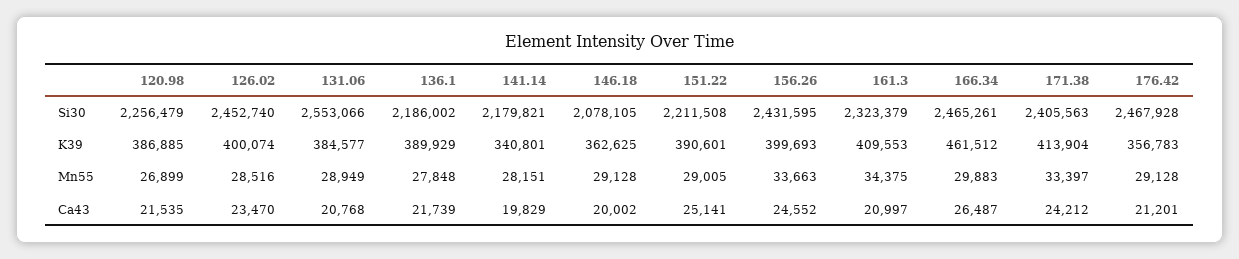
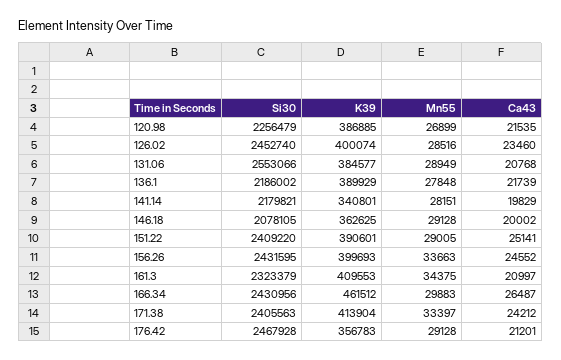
  {
    "120.98": {
      "Si30": 2256479,
      "K39": 386885,
      "Mn55": 26899,
      "Ca43": 21535
    },
    "126.02": {
      "Si30": 2452740,
      "K39": 400074,
      "Mn55": 28516,
-     "Ca43": 23470
+     "Ca43": 23460
    },
    "131.06": {
      "Si30": 2553066,
      "K39": 384577,
      "Mn55": 28949,
      "Ca43": 20768
    },
    "136.1": {
      "Si30": 2186002,
      "K39": 389929,
      "Mn55": 27848,
      "Ca43": 21739
    },
    "141.14": {
      "Si30": 2179821,
      "K39": 340801,
      "Mn55": 28151,
      "Ca43": 19829
    },
    "146.18": {
      "Si30": 2078105,
      "K39": 362625,
      "Mn55": 29128,
      "Ca43": 20002
    },
    "151.22": {
-     "Si30": 2211508,
+     "Si30": 2409220,
      "K39": 390601,
      "Mn55": 29005,
      "Ca43": 25141
    },
    "156.26": {
      "Si30": 2431595,
      "K39": 399693,
      "Mn55": 33663,
      "Ca43": 24552
    },
    "161.3": {
      "Si30": 2323379,
      "K39": 409553,
      "Mn55": 34375,
      "Ca43": 20997
    },
    "166.34": {
-     "Si30": 2465261,
+     "Si30": 2430956,
      "K39": 461512,
      "Mn55": 29883,
      "Ca43": 26487
    },
    "171.38": {
      "Si30": 2405563,
      "K39": 413904,
      "Mn55": 33397,
      "Ca43": 24212
    },
    "176.42": {
      "Si30": 2467928,
      "K39": 356783,
      "Mn55": 29128,
      "Ca43": 21201
    }
  }

